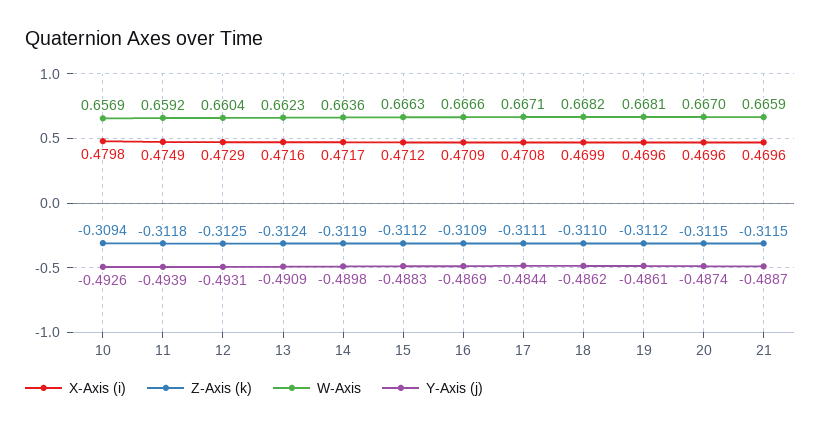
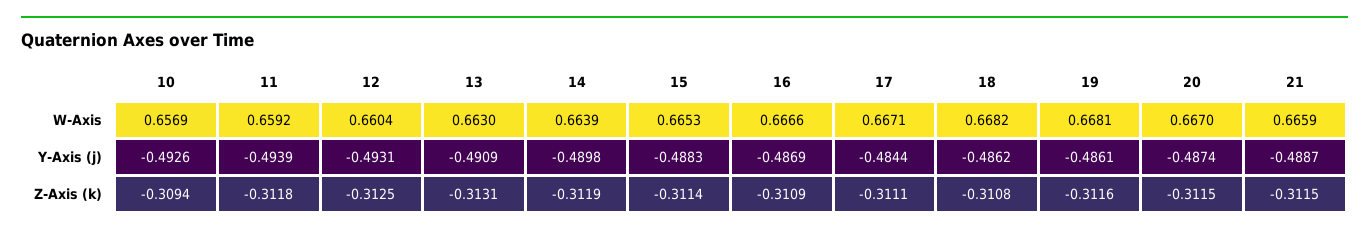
  {
-   "X-Axis (i)": {
-     "10": 0.4798,
-     "11": 0.4749,
-     "12": 0.4729,
-     "13": 0.4716,
-     "14": 0.4717,
-     "15": 0.4712,
-     "16": 0.4709,
-     "17": 0.4708,
-     "18": 0.4699,
-     "19": 0.4696,
-     "20": 0.4696,
-     "21": 0.4696
-   },
    "Z-Axis (k)": {
      "10": -0.3094,
      "11": -0.3118,
      "12": -0.3125,
-     "13": -0.3124,
+     "13": -0.3131,
      "14": -0.3119,
-     "15": -0.3112,
+     "15": -0.3114,
      "16": -0.3109,
      "17": -0.3111,
-     "18": -0.311,
+     "18": -0.3108,
-     "19": -0.3112,
+     "19": -0.3116,
      "20": -0.3115,
      "21": -0.3115
    },
    "W-Axis": {
      "10": 0.6569,
      "11": 0.6592,
      "12": 0.6604,
-     "13": 0.6623,
+     "13": 0.663,
-     "14": 0.6636,
+     "14": 0.6639,
-     "15": 0.6663,
+     "15": 0.6653,
      "16": 0.6666,
      "17": 0.6671,
      "18": 0.6682,
      "19": 0.6681,
      "20": 0.667,
      "21": 0.6659
    },
    "Y-Axis (j)": {
      "10": -0.4926,
      "11": -0.4939,
      "12": -0.4931,
      "13": -0.4909,
      "14": -0.4898,
      "15": -0.4883,
      "16": -0.4869,
      "17": -0.4844,
      "18": -0.4862,
      "19": -0.4861,
      "20": -0.4874,
      "21": -0.4887
    }
  }

